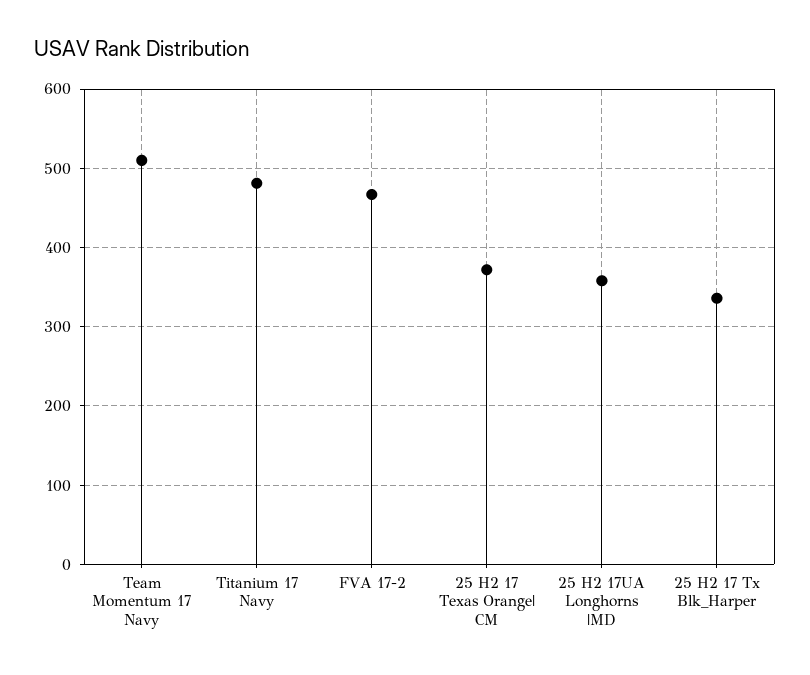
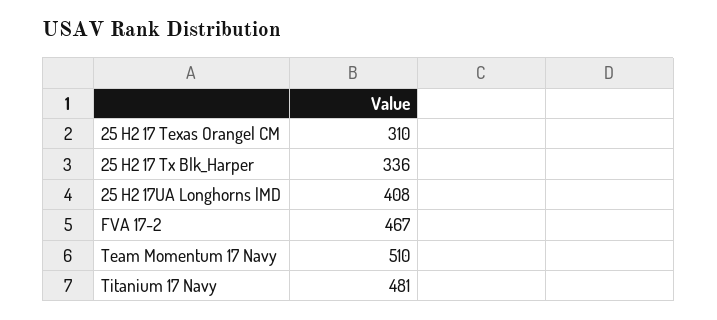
  {
    "Team Momentum 17 Navy": 510,
    "Titanium 17 Navy": 481,
    "FVA 17-2": 467,
-   "25 H2 17 Texas Orange| CM": 370,
+   "25 H2 17 Texas Orange| CM": 310,
-   "25 H2 17UA Longhorns |MD": 360,
+   "25 H2 17UA Longhorns |MD": 408,
    "25 H2 17 Tx Blk_Harper": 336
  }

